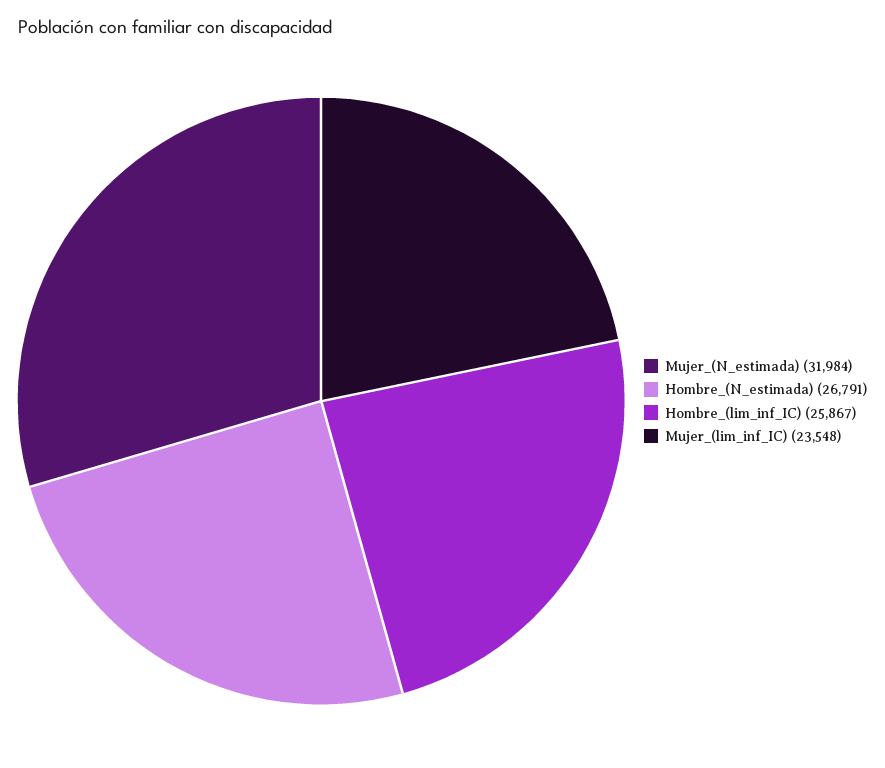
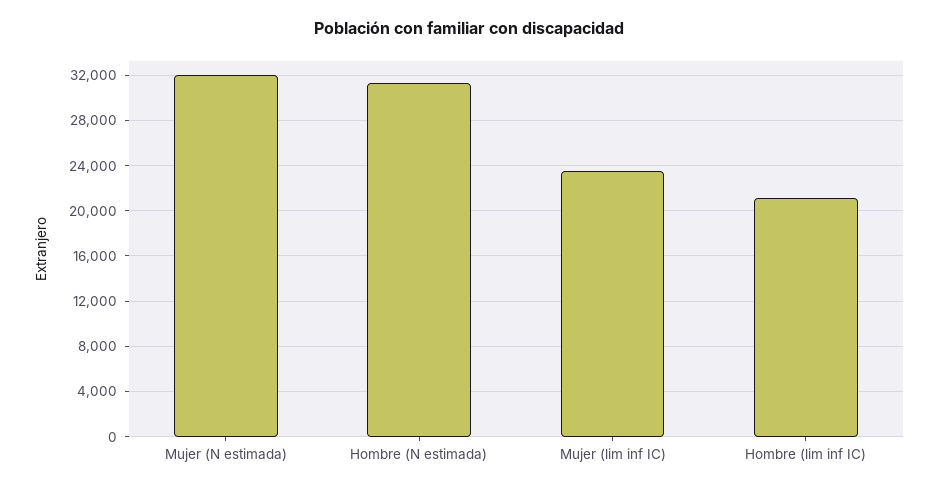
  {
    "Mujer_(N_estimada)": 31984,
-   "Hombre_(N_estimada)": 26791,
+   "Hombre_(N_estimada)": 31000,
-   "Hombre_(lim_inf_IC)": 25867,
+   "Hombre_(lim_inf_IC)": 21000,
    "Mujer_(lim_inf_IC)": 23548
  }

